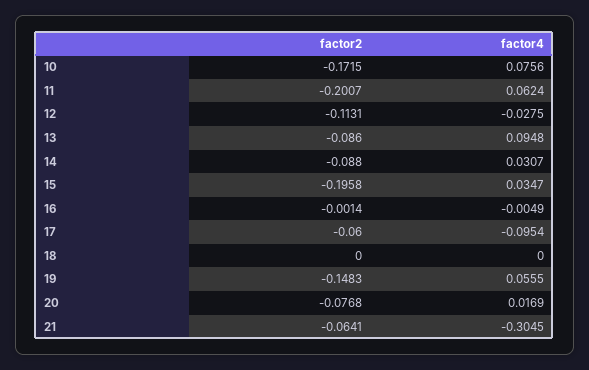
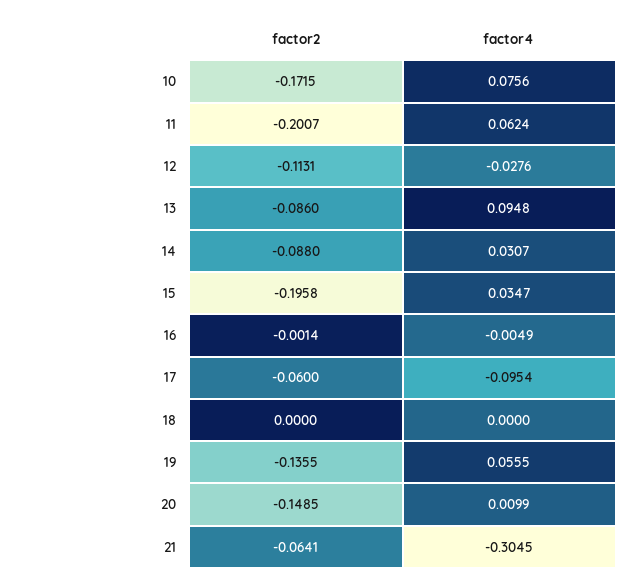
  {
    "factor2": {
      "10": -0.1715,
      "11": -0.2007,
      "12": -0.1131,
      "13": -0.086,
      "14": -0.088,
      "15": -0.1958,
      "16": -0.0014,
      "17": -0.06,
      "18": 0,
-     "19": -0.1483,
+     "19": -0.1355,
-     "20": -0.0768,
+     "20": -0.1485,
      "21": -0.0641
    },
    "factor4": {
      "10": 0.0756,
      "11": 0.0624,
-     "12": -0.0275,
+     "12": -0.0276,
      "13": 0.0948,
      "14": 0.0307,
      "15": 0.0347,
      "16": -0.0049,
      "17": -0.0954,
      "18": 0,
      "19": 0.0555,
-     "20": 0.0169,
+     "20": 0.0099,
      "21": -0.3045
    }
  }

